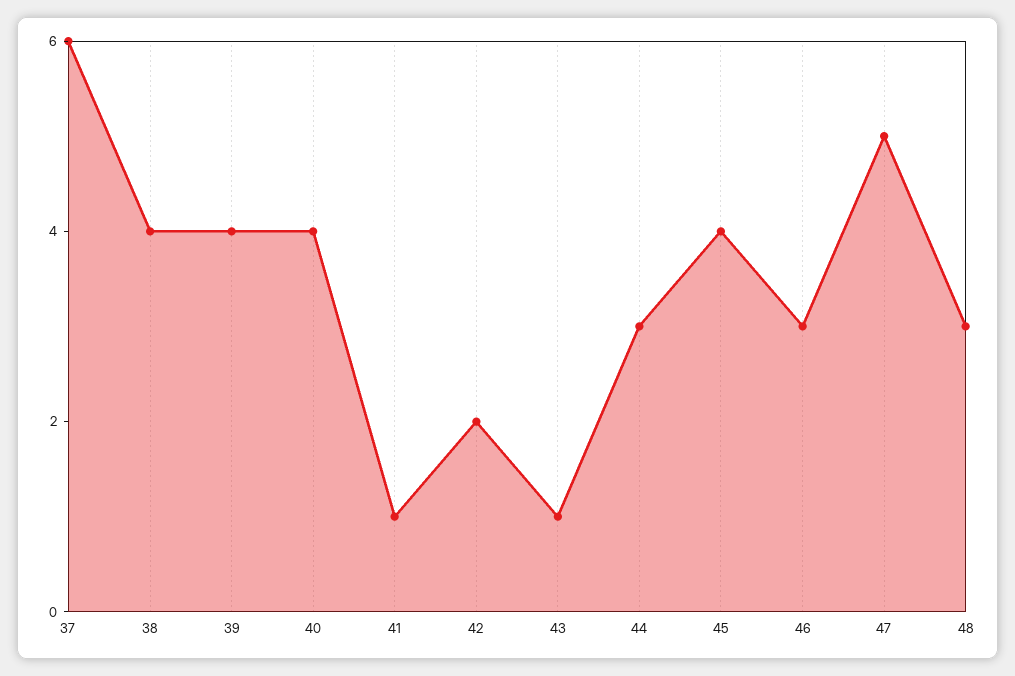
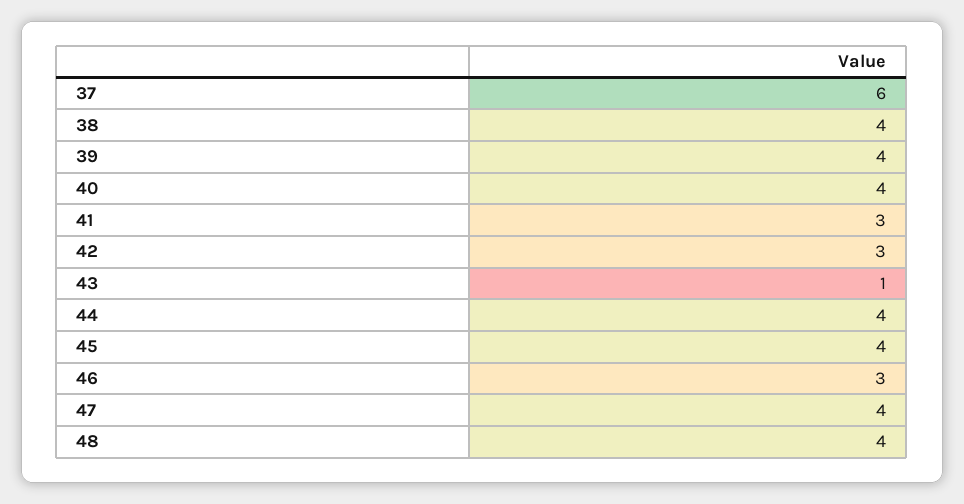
  {
    "37": 6,
    "38": 4,
    "39": 4,
    "40": 4,
-   "41": 1,
+   "41": 3,
-   "42": 2,
+   "42": 3,
    "43": 1,
-   "44": 3,
+   "44": 4,
    "45": 4,
    "46": 3,
-   "47": 5,
+   "47": 4,
-   "48": 3
+   "48": 4
  }

